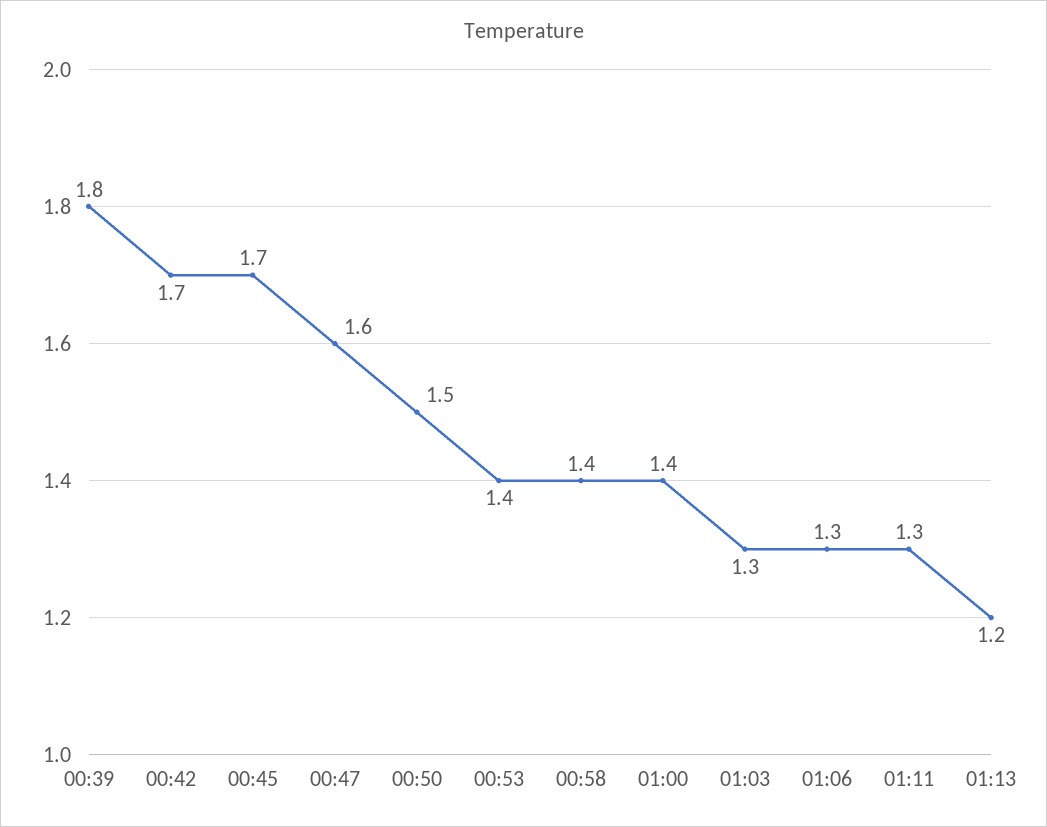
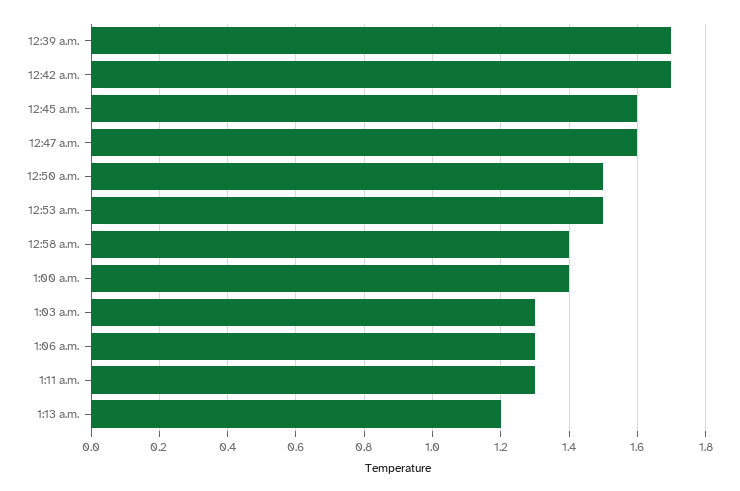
  {
-   "00:39": 1.8,
+   "00:39": 1.7,
    "00:42": 1.7,
-   "00:45": 1.7,
+   "00:45": 1.6,
    "00:47": 1.6,
    "00:50": 1.5,
-   "00:53": 1.4,
+   "00:53": 1.5,
    "00:58": 1.4,
    "01:00": 1.4,
    "01:03": 1.3,
    "01:06": 1.3,
    "01:11": 1.3,
    "01:13": 1.2
  }

